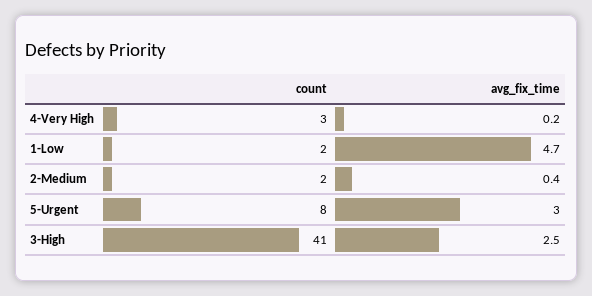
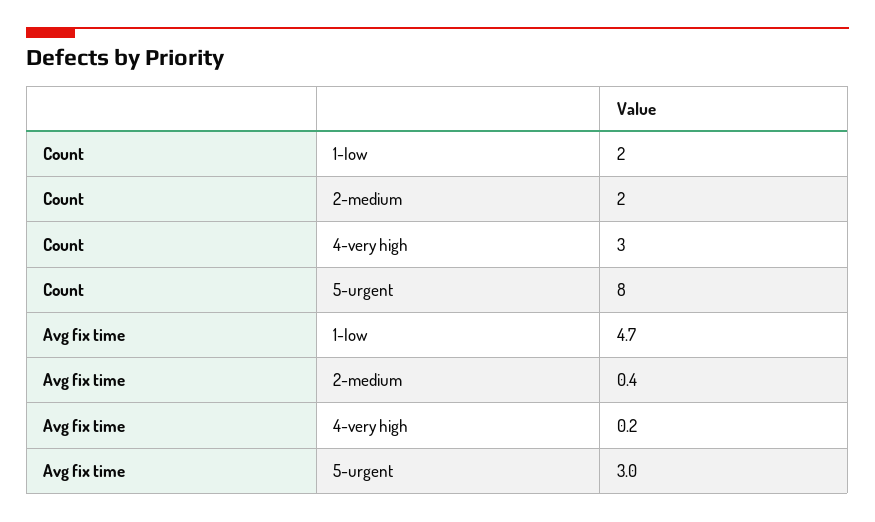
  {
    "count": {
      "4-Very High": 3,
      "1-Low": 2,
      "2-Medium": 2,
-     "5-Urgent": 8,
+     "5-Urgent": 8
-     "3-High": 41
    },
    "avg_fix_time": {
      "4-Very High": 0.2,
      "1-Low": 4.7,
      "2-Medium": 0.4,
-     "5-Urgent": 3,
+     "5-Urgent": 3
-     "3-High": 2.5
    }
  }

